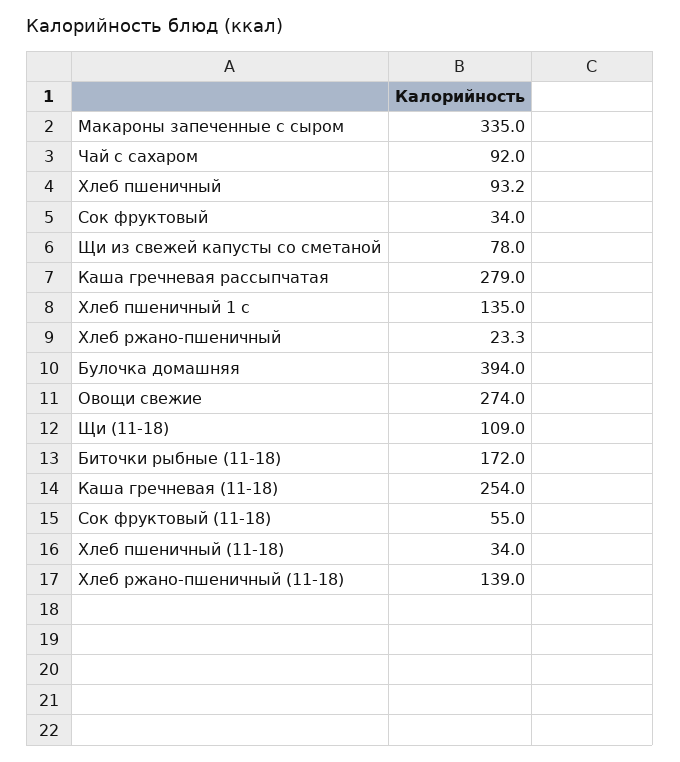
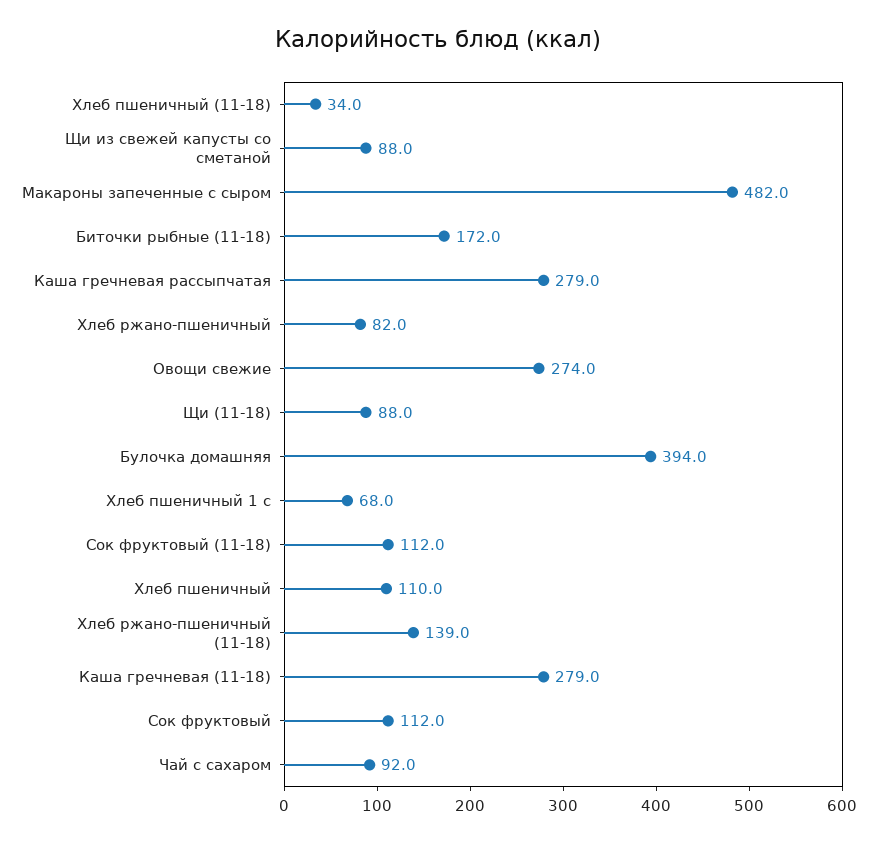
  {
-   "Макароны запеченные с сыром": 335,
+   "Макароны запеченные с сыром": 482,
    "Чай с сахаром": 92,
-   "Хлеб пшеничный": 93.2,
+   "Хлеб пшеничный": 110,
-   "Сок фруктовый": 34,
+   "Сок фруктовый": 112,
-   "Щи из свежей капусты со сметаной": 78,
+   "Щи из свежей капусты со сметаной": 88,
    "Каша гречневая рассыпчатая": 279,
-   "Хлеб пшеничный 1 с": 135,
+   "Хлеб пшеничный 1 с": 68,
-   "Хлеб ржано-пшеничный": 23.3,
+   "Хлеб ржано-пшеничный": 82,
    "Булочка домашняя": 394,
    "Овощи свежие": 274,
-   "Щи (11-18)": 109,
+   "Щи (11-18)": 88,
    "Биточки рыбные (11-18)": 172,
-   "Каша гречневая (11-18)": 254,
+   "Каша гречневая (11-18)": 279,
-   "Сок фруктовый (11-18)": 55,
+   "Сок фруктовый (11-18)": 112,
    "Хлеб пшеничный (11-18)": 34,
    "Хлеб ржано-пшеничный (11-18)": 139
  }

